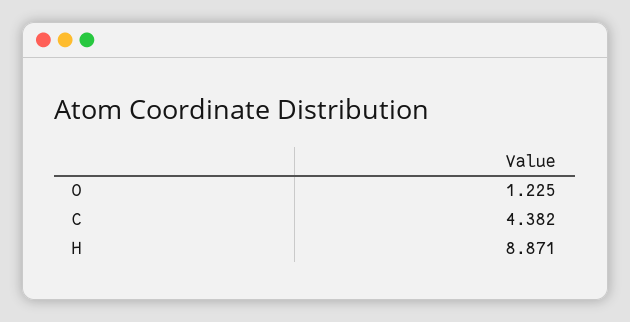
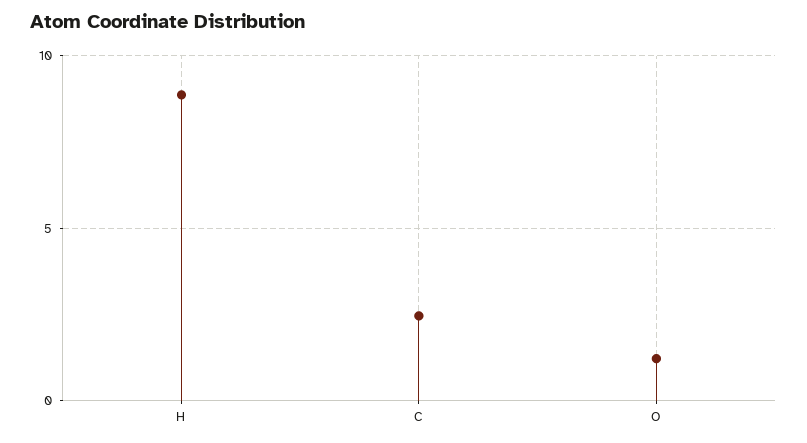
  {
    "O": 1.225,
-   "C": 4.382,
+   "C": 2.5,
    "H": 8.871
  }

